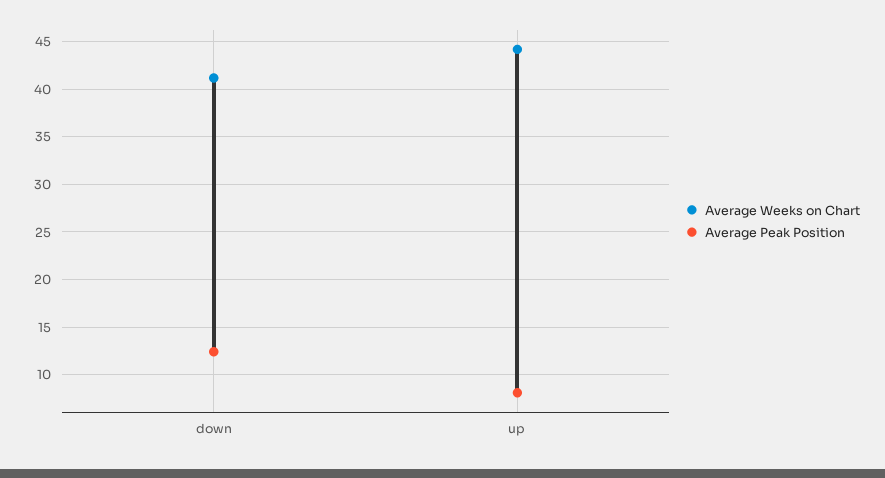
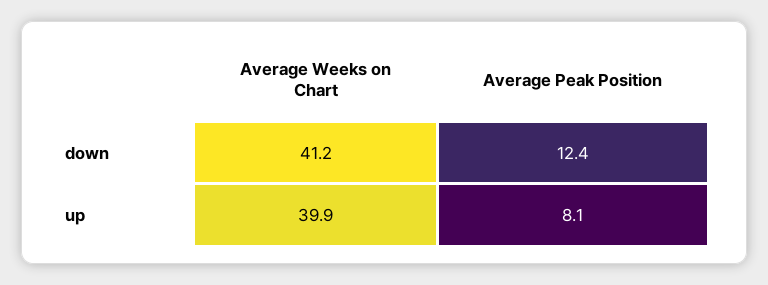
  {
    "Average Weeks on Chart": {
      "down": 41.2,
-     "up": 44
+     "up": 39.9
    },
    "Average Peak Position": {
      "down": 12.4,
      "up": 8.1
    }
  }

